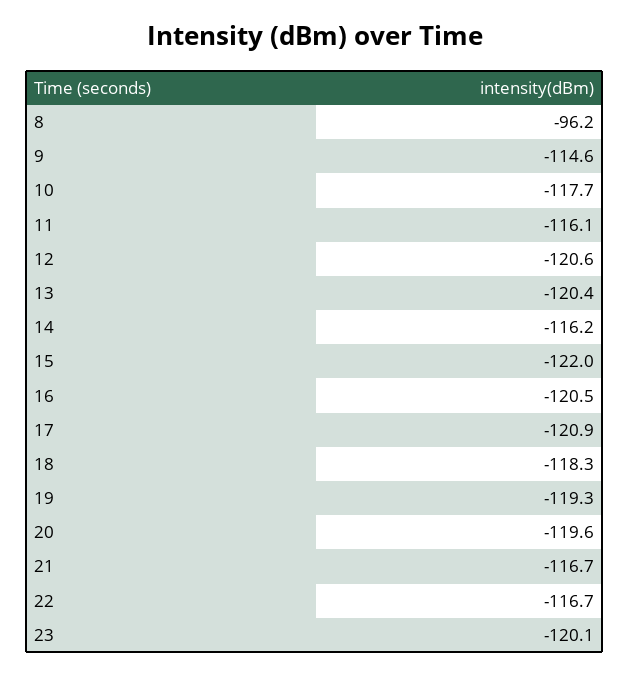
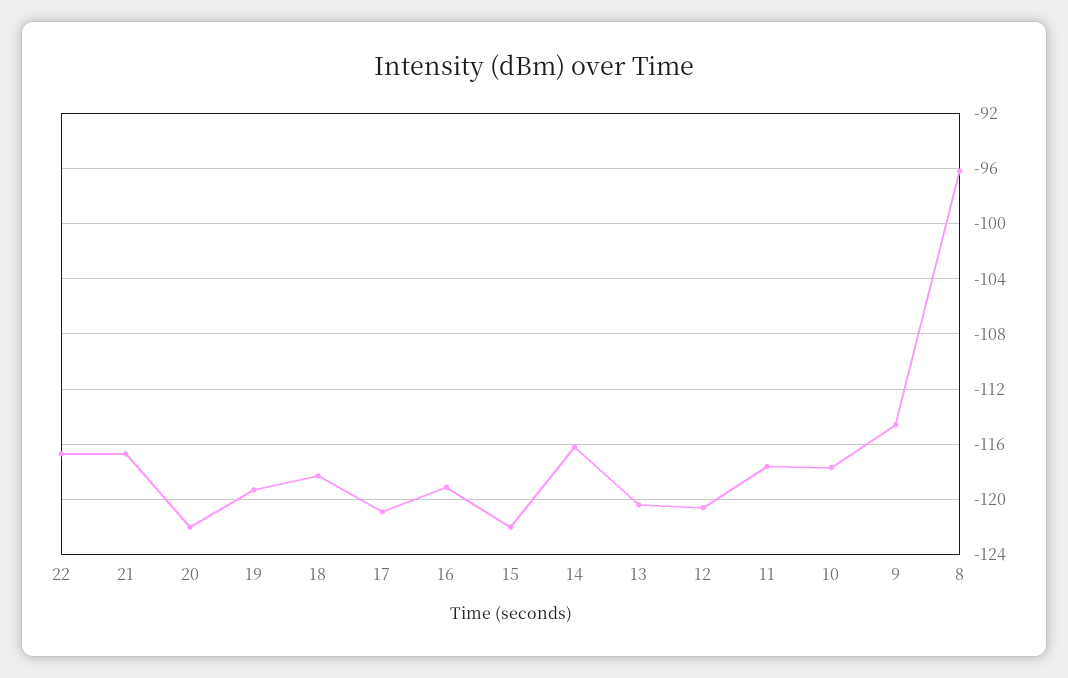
  {
    "8": -96.2,
    "9": -114.6,
    "10": -117.7,
-   "11": -116.1,
+   "11": -117.5,
    "12": -120.6,
    "13": -120.4,
    "14": -116.2,
    "15": -122,
-   "16": -120.5,
+   "16": -119,
    "17": -120.9,
    "18": -118.3,
    "19": -119.3,
-   "20": -119.6,
+   "20": -122,
    "21": -116.7,
-   "22": -116.7,
+   "22": -116.7
-   "23": -120.1
  }

